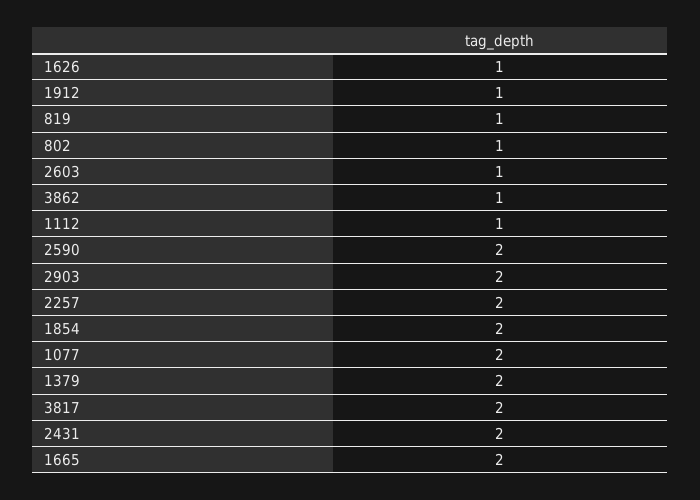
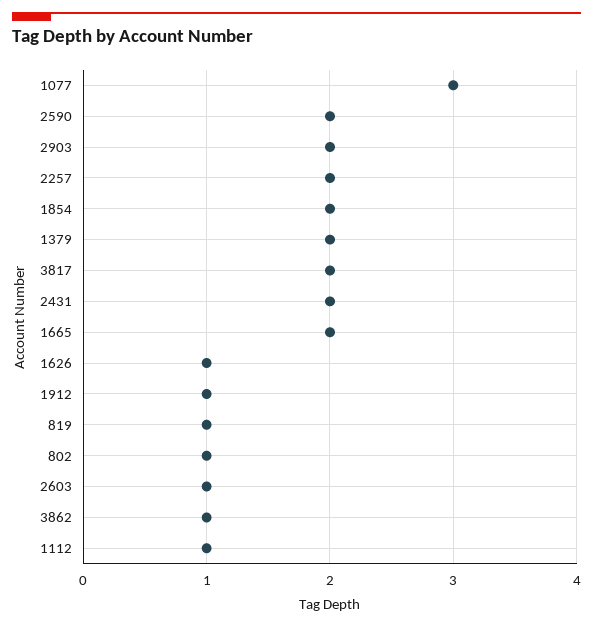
  {
    "1626": 1,
    "1912": 1,
    "819": 1,
    "802": 1,
    "2603": 1,
    "3862": 1,
    "1112": 1,
    "2590": 2,
    "2903": 2,
    "2257": 2,
    "1854": 2,
-   "1077": 2,
+   "1077": 3,
    "1379": 2,
    "3817": 2,
    "2431": 2,
    "1665": 2
  }

